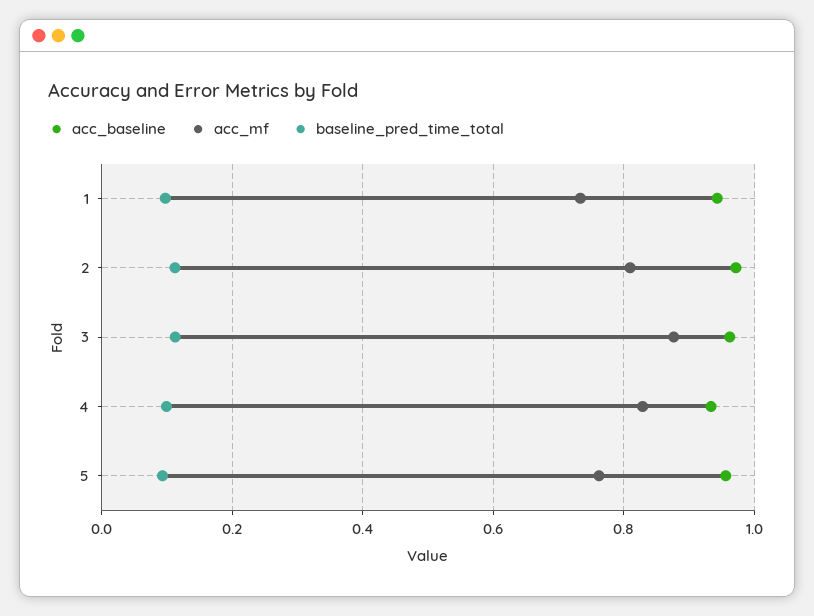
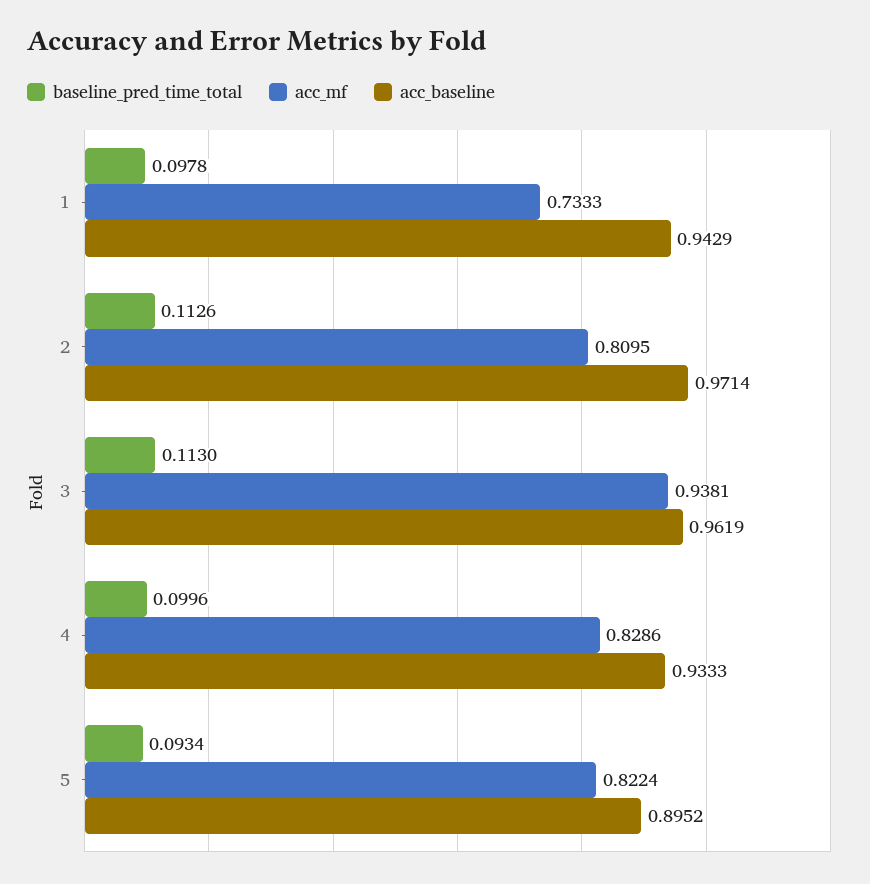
  {
    "acc_baseline": {
      "1": 0.9429,
      "2": 0.9714,
      "3": 0.9619,
      "4": 0.9333,
-     "5": 0.96
+     "5": 0.8952
    },
    "acc_mf": {
      "1": 0.7333,
      "2": 0.8095,
-     "3": 0.88,
+     "3": 0.9381,
      "4": 0.8286,
-     "5": 0.76
+     "5": 0.8224
    },
    "baseline_pred_time_total": {
      "1": 0.0978,
      "2": 0.1126,
      "3": 0.113,
      "4": 0.0996,
      "5": 0.0934
    }
  }

